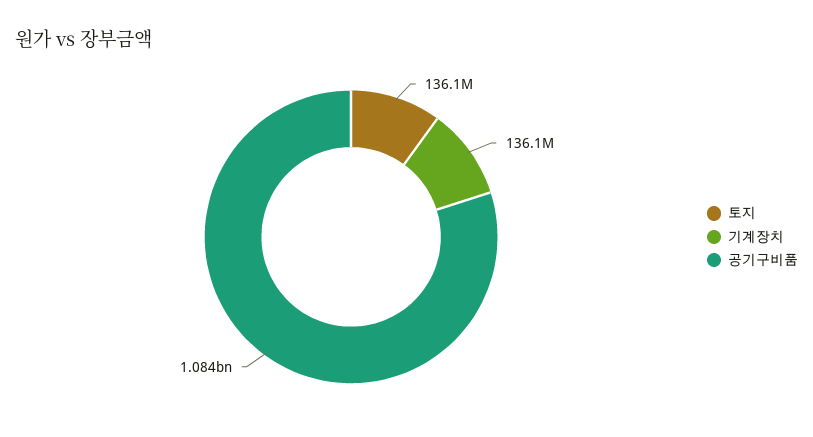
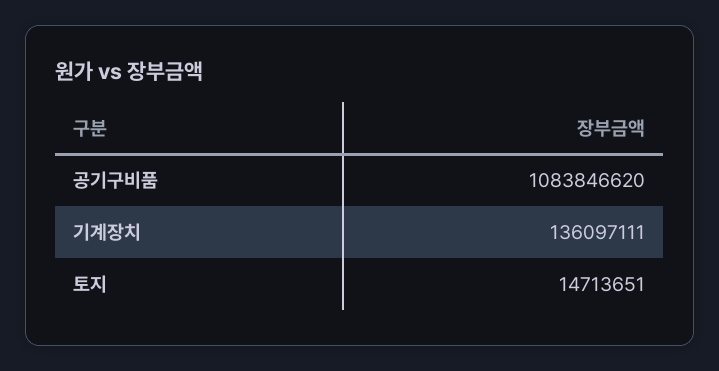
  {
-   "토지": 136100000,
+   "토지": 14713651,
    "기계장치": 136097111,
    "공기구비품": 1083846620
  }

